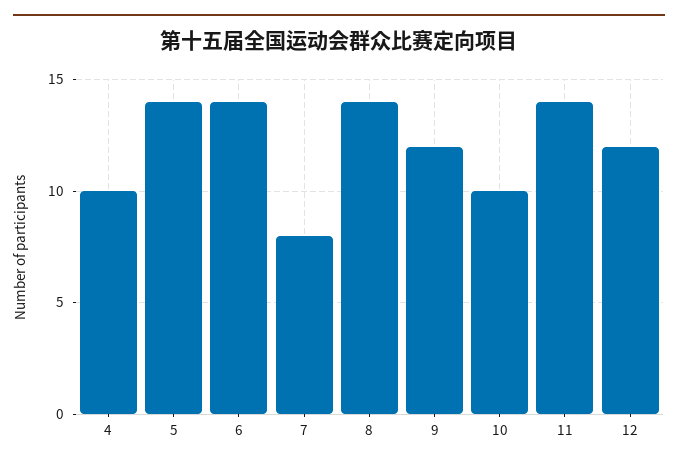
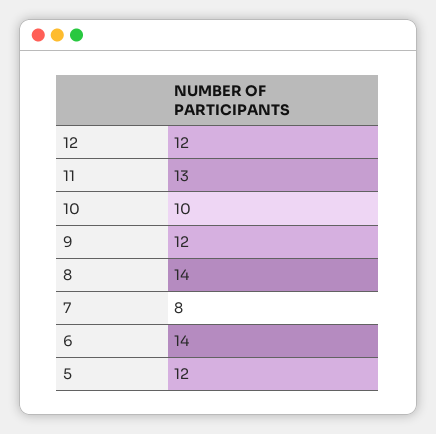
  {
-   "4": 10,
-   "5": 14,
+   "5": 12,
    "6": 14,
    "7": 8,
    "8": 14,
    "9": 12,
    "10": 10,
-   "11": 14,
+   "11": 13,
    "12": 12
  }

